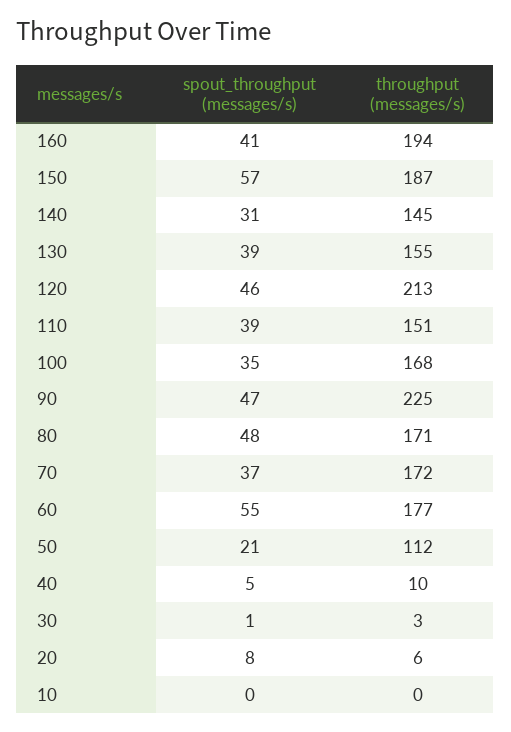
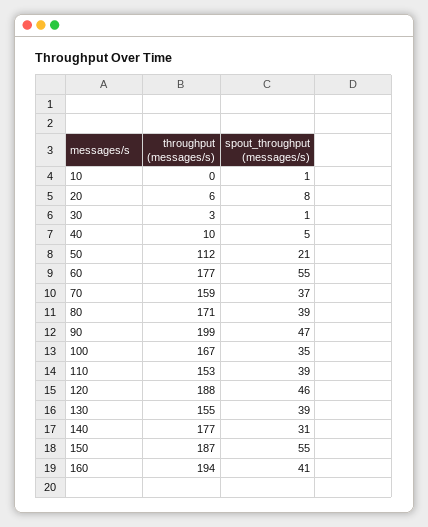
  {
    "spout_throughput (messages/s)": {
      "160": 41,
-     "150": 57,
+     "150": 55,
      "140": 31,
      "130": 39,
      "120": 46,
      "110": 39,
      "100": 35,
      "90": 47,
-     "80": 48,
+     "80": 39,
      "70": 37,
      "60": 55,
      "50": 21,
      "40": 5,
      "30": 1,
      "20": 8,
-     "10": 0
+     "10": 1
    },
    "throughput (messages/s)": {
      "160": 194,
      "150": 187,
-     "140": 145,
+     "140": 177,
      "130": 155,
-     "120": 213,
+     "120": 188,
-     "110": 151,
+     "110": 153,
-     "100": 168,
+     "100": 167,
-     "90": 225,
+     "90": 199,
      "80": 171,
-     "70": 172,
+     "70": 159,
      "60": 177,
      "50": 112,
      "40": 10,
      "30": 3,
      "20": 6,
      "10": 0
    }
  }

